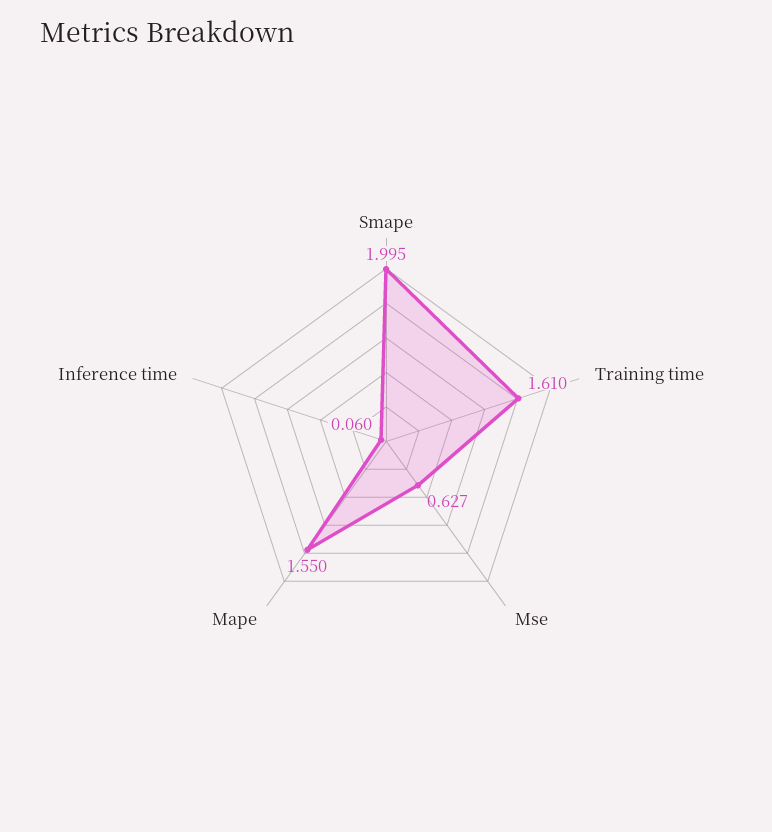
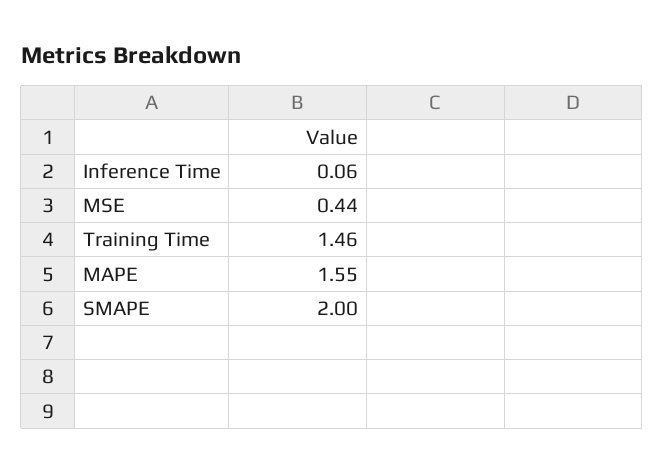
  {
    "Smape": 1.995,
-   "Training time": 1.61,
+   "Training time": 1.46,
-   "Mse": 0.627,
+   "Mse": 0.44,
    "Mape": 1.55,
    "Inference time": 0.06
  }

